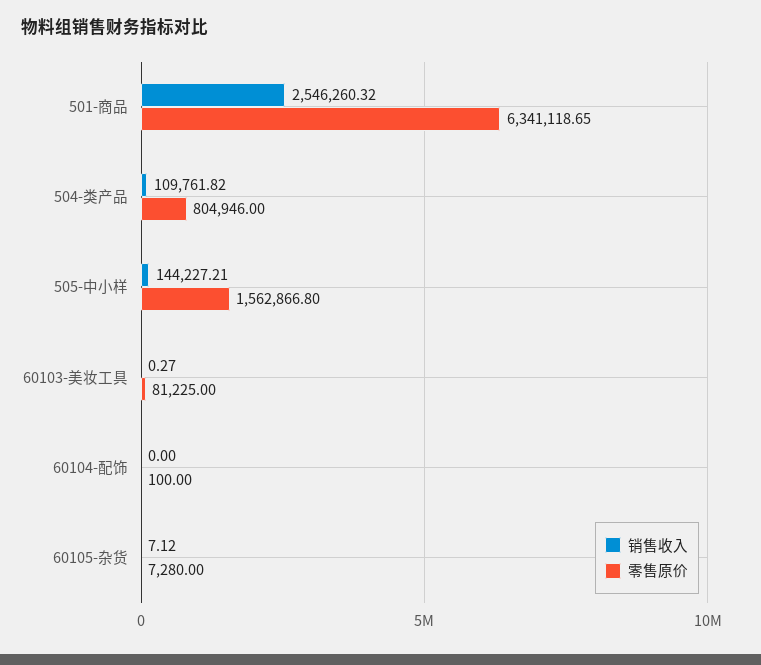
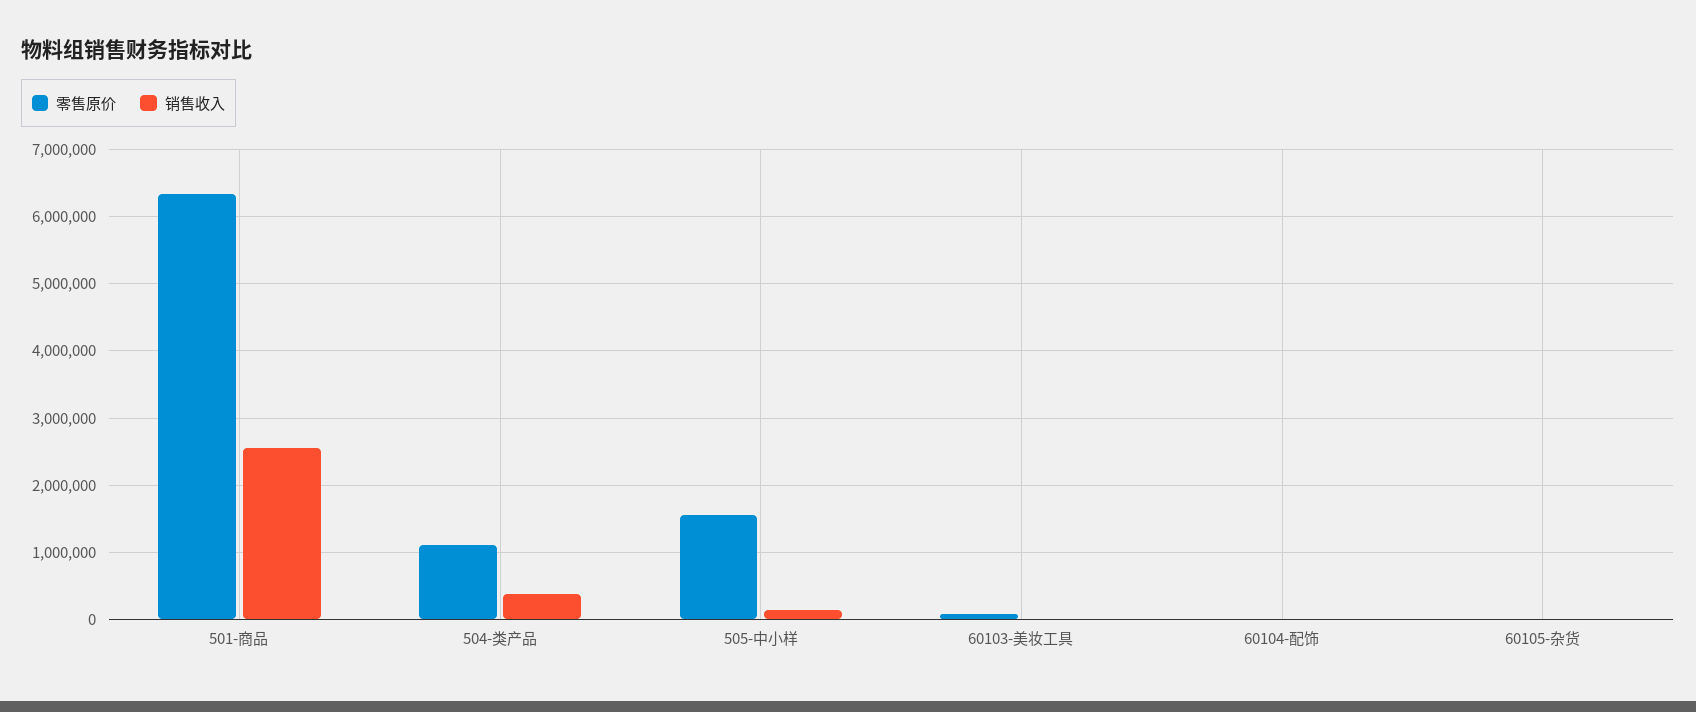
  {
    "销售收入": {
      "501-商品": 2546260.32,
-     "504-类产品": 109761.82,
+     "504-类产品": 400000,
      "505-中小样": 144227.21,
      "60103-美妆工具": 0.27,
      "60104-配饰": 0,
      "60105-杂货": 7.12
    },
    "零售原价": {
      "501-商品": 6341118.65,
-     "504-类产品": 804946,
+     "504-类产品": 1100000,
      "505-中小样": 1562866.8,
      "60103-美妆工具": 81225,
      "60104-配饰": 100,
      "60105-杂货": 7280
    }
  }

